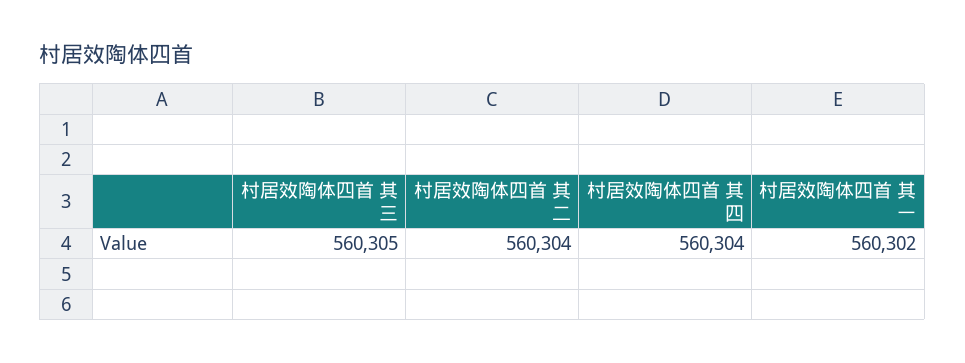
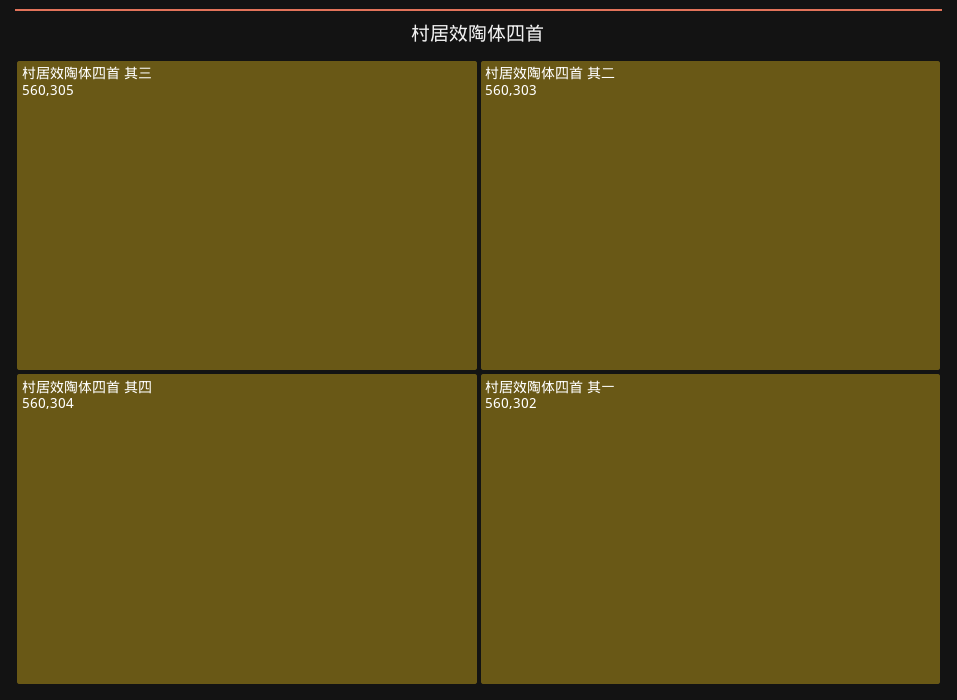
  {
    "村居效陶体四首 其三": 560305,
-   "村居效陶体四首 其二": 560304,
+   "村居效陶体四首 其二": 560303,
    "村居效陶体四首 其四": 560304,
    "村居效陶体四首 其一": 560302
  }

